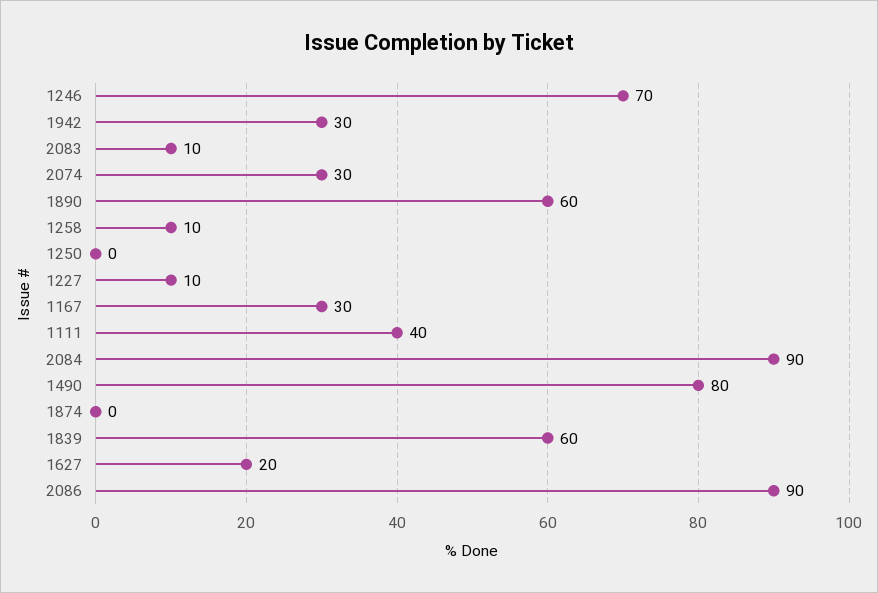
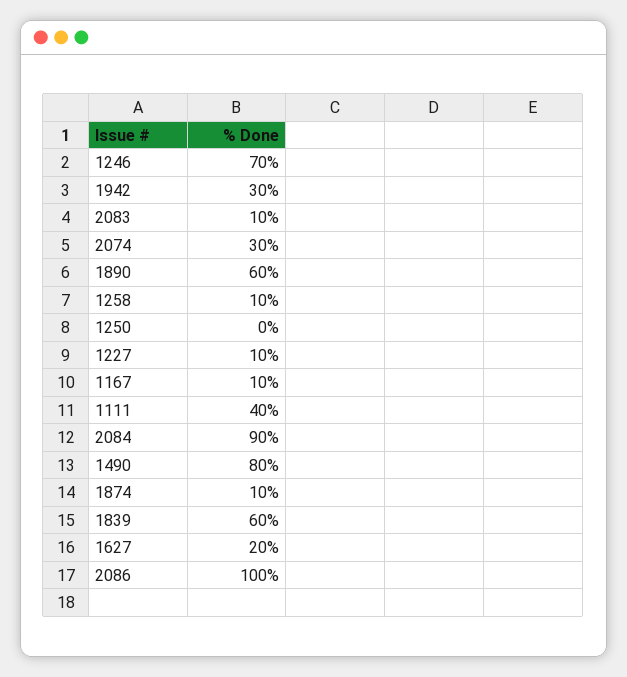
  {
    "1246": 70,
    "1942": 30,
    "2083": 10,
    "2074": 30,
    "1890": 60,
    "1258": 10,
    "1250": 0,
    "1227": 10,
-   "1167": 30,
+   "1167": 10,
    "1111": 40,
    "2084": 90,
    "1490": 80,
-   "1874": 0,
+   "1874": 10,
    "1839": 60,
    "1627": 20,
-   "2086": 90
+   "2086": 100
  }

